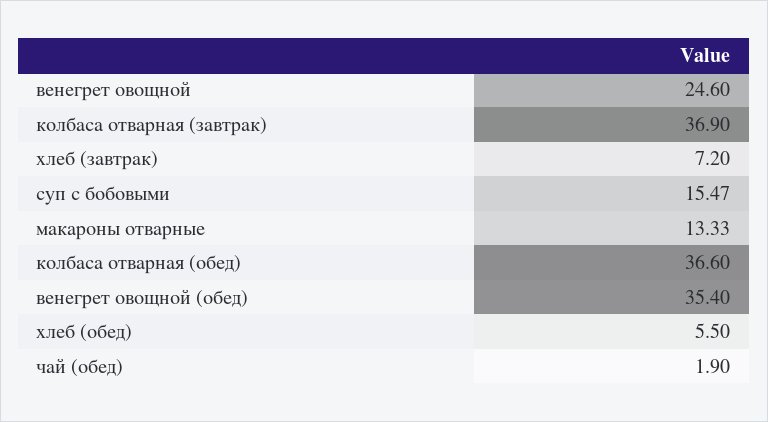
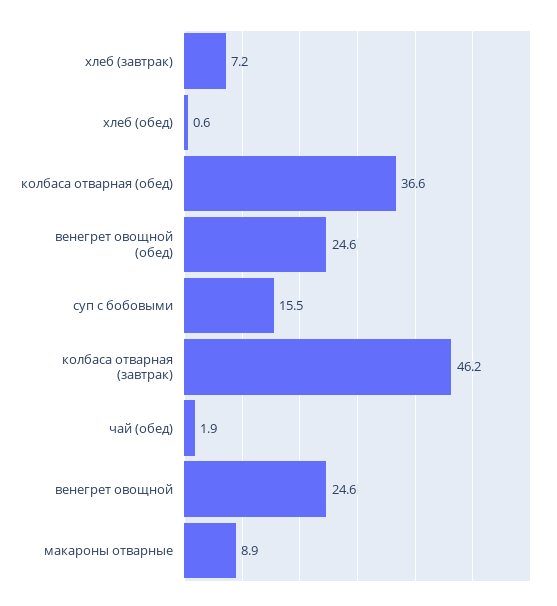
  {
    "венегрет овощной": 24.6,
-   "колбаса отварная (завтрак)": 36.9,
+   "колбаса отварная (завтрак)": 46.2,
    "хлеб (завтрак)": 7.2,
    "суп с бобовыми": 15.47,
-   "макароны отварные": 13.33,
+   "макароны отварные": 8.9,
    "колбаса отварная (обед)": 36.6,
-   "венегрет овощной (обед)": 35.4,
+   "венегрет овощной (обед)": 24.6,
-   "хлеб (обед)": 5.5,
+   "хлеб (обед)": 0.6,
    "чай (обед)": 1.9
  }

